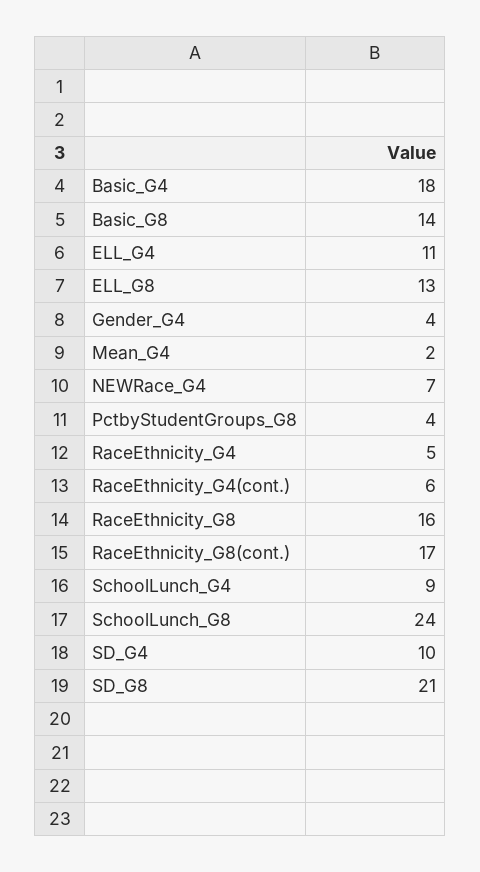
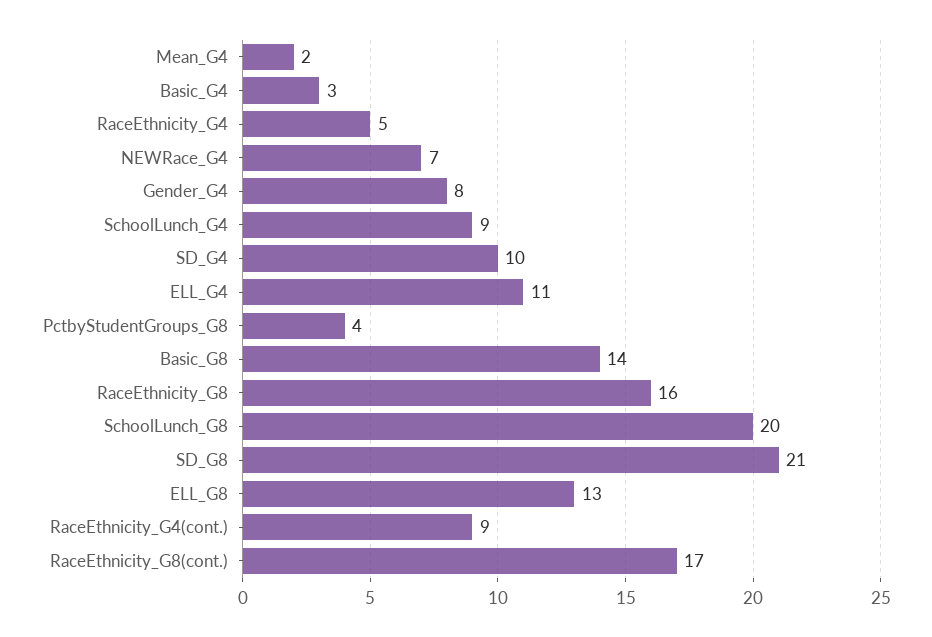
  {
-   "Basic_G4": 18,
+   "Basic_G4": 3,
    "Basic_G8": 14,
    "ELL_G4": 11,
    "ELL_G8": 13,
-   "Gender_G4": 4,
+   "Gender_G4": 8,
    "Mean_G4": 2,
    "NEWRace_G4": 7,
    "PctbyStudentGroups_G8": 4,
    "RaceEthnicity_G4": 5,
-   "RaceEthnicity_G4(cont.)": 6,
+   "RaceEthnicity_G4(cont.)": 9,
    "RaceEthnicity_G8": 16,
    "RaceEthnicity_G8(cont.)": 17,
    "SchoolLunch_G4": 9,
-   "SchoolLunch_G8": 24,
+   "SchoolLunch_G8": 20,
    "SD_G4": 10,
    "SD_G8": 21
  }

